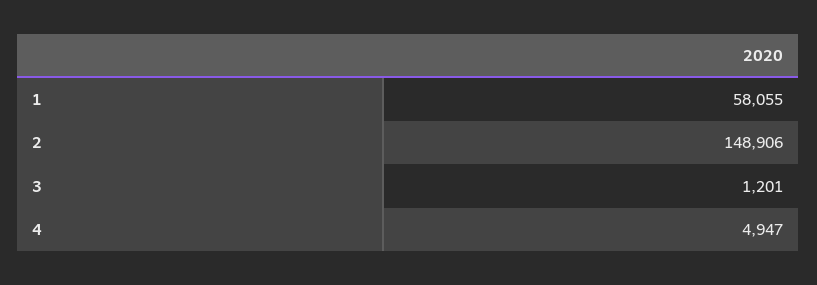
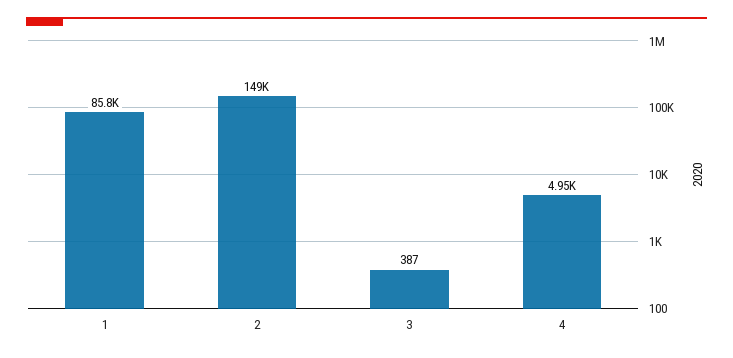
  {
-   "1": 58055,
+   "1": 85800,
    "2": 148906,
-   "3": 1201,
+   "3": 387,
    "4": 4947
  }

